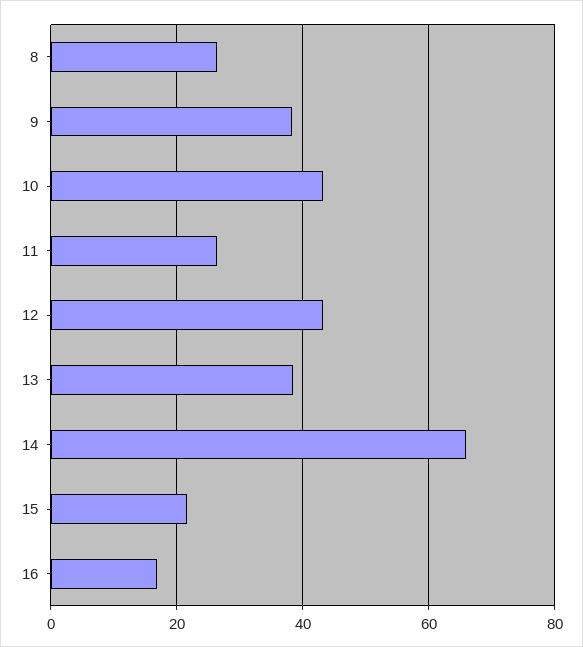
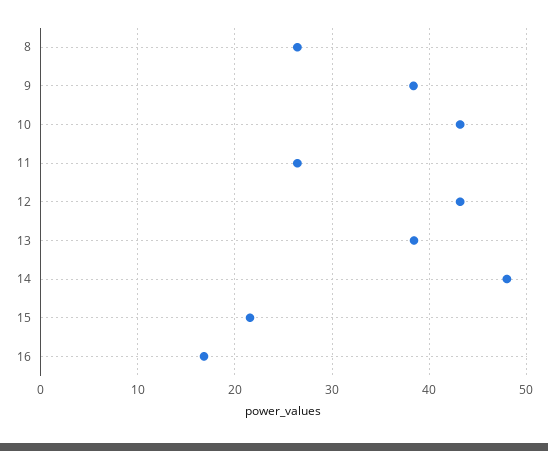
  {
    "8": 26,
    "9": 38,
    "10": 43,
    "11": 26,
    "12": 43,
    "13": 38,
-   "14": 66,
+   "14": 48,
    "15": 22,
    "16": 17
  }

